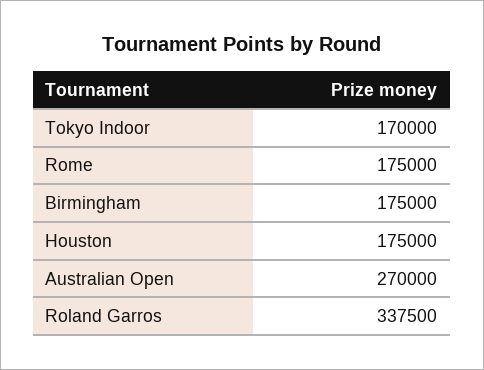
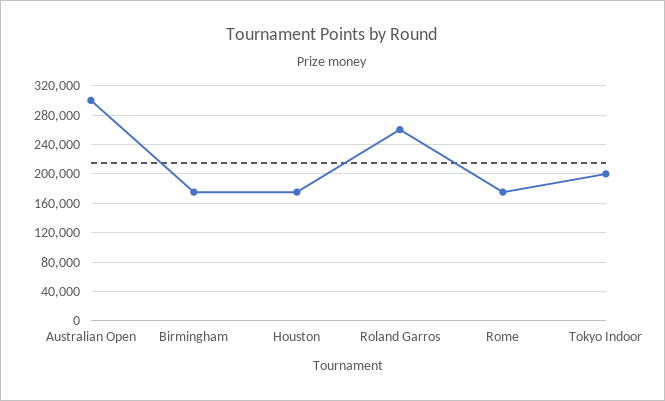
  {
-   "Tokyo Indoor": 170000,
+   "Tokyo Indoor": 200000,
    "Rome": 175000,
    "Birmingham": 175000,
    "Houston": 175000,
-   "Australian Open": 270000,
+   "Australian Open": 300000,
-   "Roland Garros": 337500
+   "Roland Garros": 260000
  }

